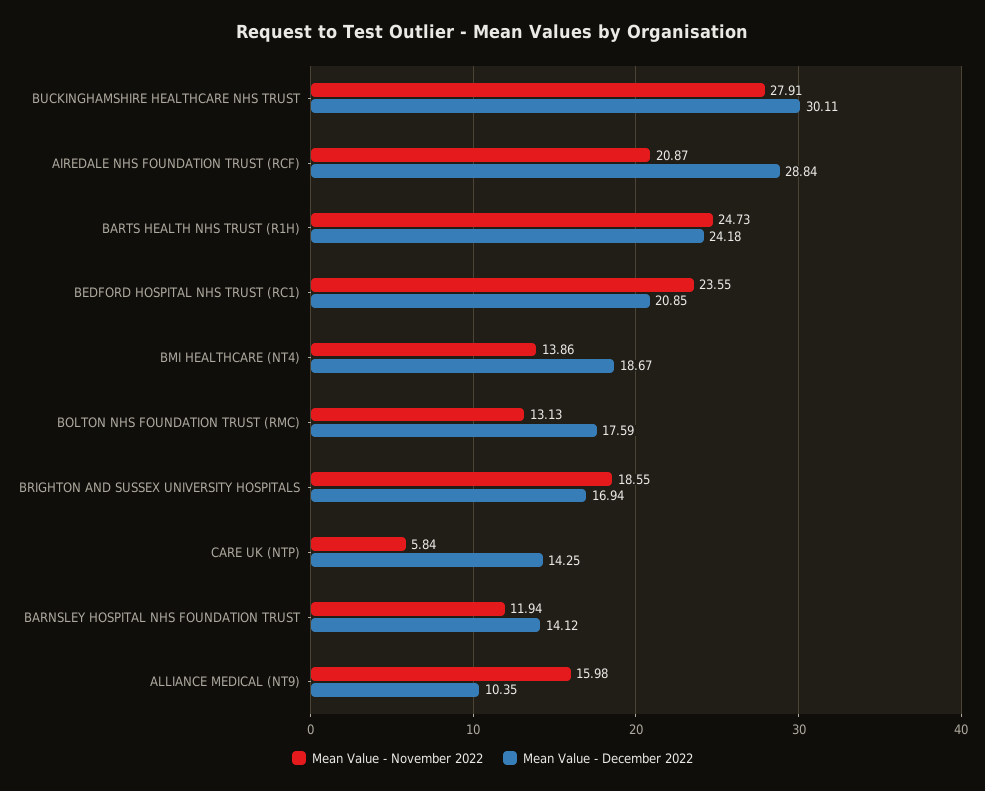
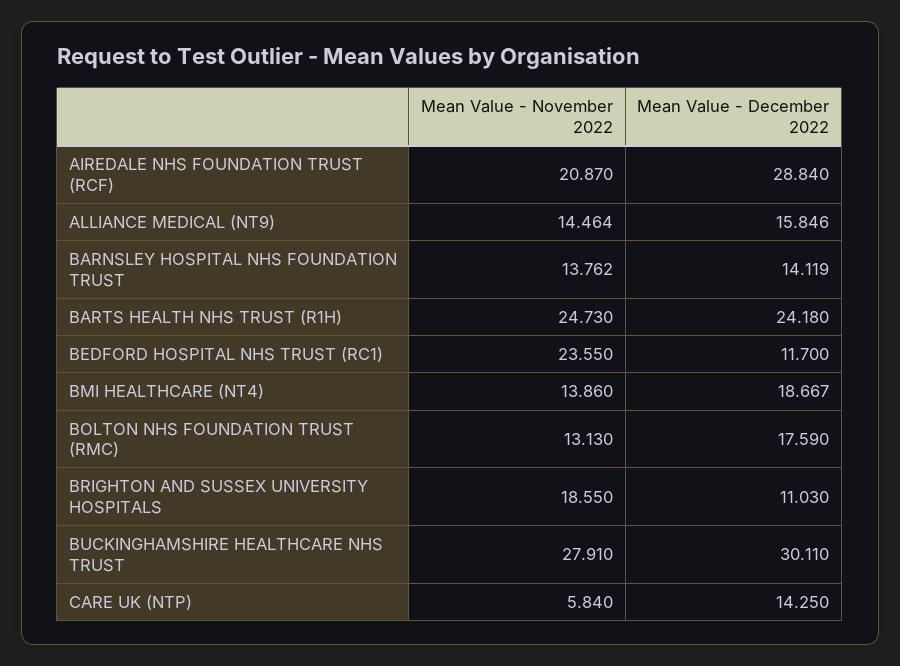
  {
    "Mean Value - November 2022": {
      "BUCKINGHAMSHIRE HEALTHCARE NHS TRUST": 27.91,
      "AIREDALE NHS FOUNDATION TRUST (RCF)": 20.87,
      "BARTS HEALTH NHS TRUST (R1H)": 24.73,
      "BEDFORD HOSPITAL NHS TRUST (RC1)": 23.55,
      "BMI HEALTHCARE (NT4)": 13.86,
      "BOLTON NHS FOUNDATION TRUST (RMC)": 13.13,
      "BRIGHTON AND SUSSEX UNIVERSITY HOSPITALS": 18.55,
      "CARE UK (NTP)": 5.84,
-     "BARNSLEY HOSPITAL NHS FOUNDATION TRUST": 11.94,
+     "BARNSLEY HOSPITAL NHS FOUNDATION TRUST": 13.762,
-     "ALLIANCE MEDICAL (NT9)": 15.98
+     "ALLIANCE MEDICAL (NT9)": 14.464
    },
    "Mean Value - December 2022": {
      "BUCKINGHAMSHIRE HEALTHCARE NHS TRUST": 30.11,
      "AIREDALE NHS FOUNDATION TRUST (RCF)": 28.84,
      "BARTS HEALTH NHS TRUST (R1H)": 24.18,
-     "BEDFORD HOSPITAL NHS TRUST (RC1)": 20.85,
+     "BEDFORD HOSPITAL NHS TRUST (RC1)": 11.7,
      "BMI HEALTHCARE (NT4)": 18.667,
      "BOLTON NHS FOUNDATION TRUST (RMC)": 17.59,
-     "BRIGHTON AND SUSSEX UNIVERSITY HOSPITALS": 16.94,
+     "BRIGHTON AND SUSSEX UNIVERSITY HOSPITALS": 11.03,
      "CARE UK (NTP)": 14.25,
      "BARNSLEY HOSPITAL NHS FOUNDATION TRUST": 14.119,
-     "ALLIANCE MEDICAL (NT9)": 10.35
+     "ALLIANCE MEDICAL (NT9)": 15.846
    }
  }

